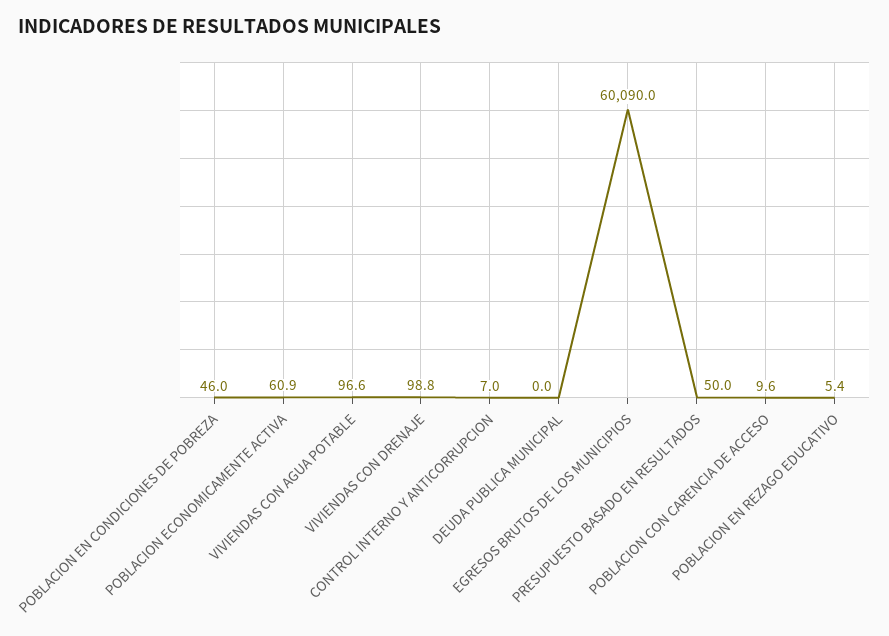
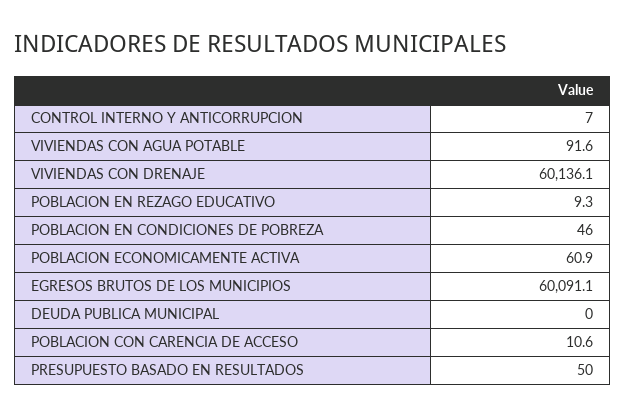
  {
    "POBLACION EN CONDICIONES DE POBREZA": 46,
    "POBLACION ECONOMICAMENTE ACTIVA": 60.9,
-   "VIVIENDAS CON AGUA POTABLE": 96.6,
+   "VIVIENDAS CON AGUA POTABLE": 91.6,
-   "VIVIENDAS CON DRENAJE": 98.8,
+   "VIVIENDAS CON DRENAJE": 60136.1,
    "CONTROL INTERNO Y ANTICORRUPCION": 7,
    "DEUDA PUBLICA MUNICIPAL": 0,
-   "EGRESOS BRUTOS DE LOS MUNICIPIOS": 60090,
+   "EGRESOS BRUTOS DE LOS MUNICIPIOS": 60091.1,
    "PRESUPUESTO BASADO EN RESULTADOS": 50,
-   "POBLACION CON CARENCIA DE ACCESO": 9.6,
+   "POBLACION CON CARENCIA DE ACCESO": 10.6,
-   "POBLACION EN REZAGO EDUCATIVO": 5.4
+   "POBLACION EN REZAGO EDUCATIVO": 9.3
  }

